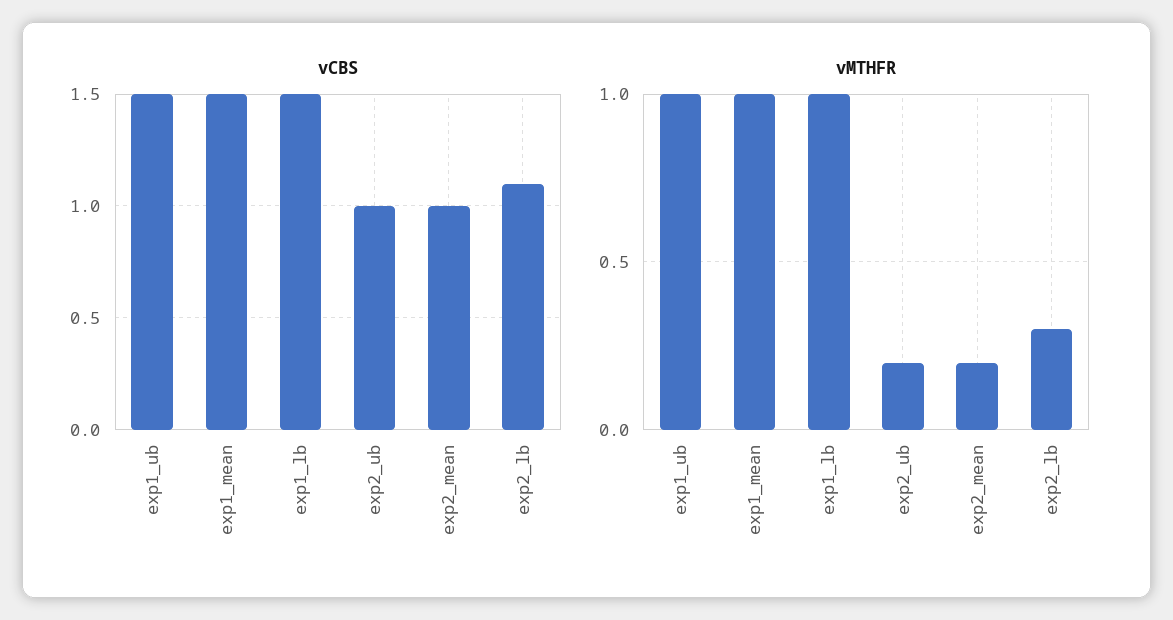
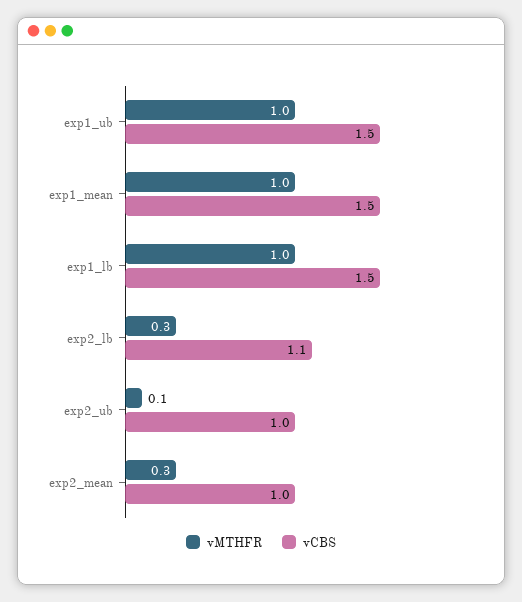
  {
    "vCBS": {
      "exp1_ub": 1.5,
      "exp1_mean": 1.5,
      "exp1_lb": 1.5,
      "exp2_ub": 1,
      "exp2_mean": 1,
      "exp2_lb": 1.1
    },
    "vMTHFR": {
      "exp1_ub": 1,
      "exp1_mean": 1,
      "exp1_lb": 1,
-     "exp2_ub": 0.2,
+     "exp2_ub": 0.1,
-     "exp2_mean": 0.2,
+     "exp2_mean": 0.3,
      "exp2_lb": 0.3
    }
  }

